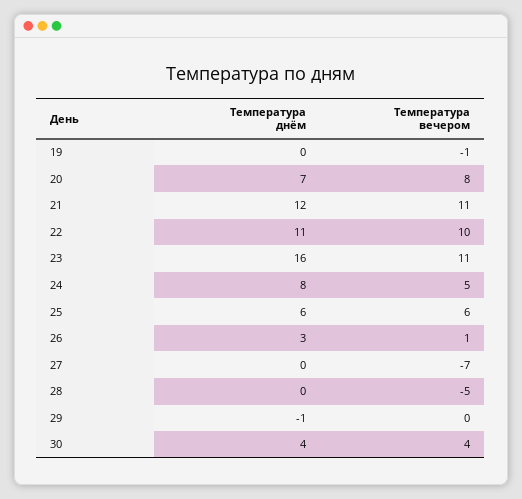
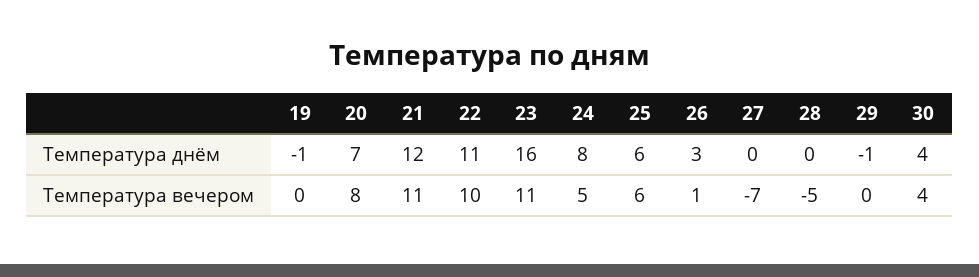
  {
    "Температура днём": {
-     "19": 0,
+     "19": -1,
      "20": 7,
      "21": 12,
      "22": 11,
      "23": 16,
      "24": 8,
      "25": 6,
      "26": 3,
      "27": 0,
      "28": 0,
      "29": -1,
      "30": 4
    },
    "Температура вечером": {
-     "19": -1,
+     "19": 0,
      "20": 8,
      "21": 11,
      "22": 10,
      "23": 11,
      "24": 5,
      "25": 6,
      "26": 1,
      "27": -7,
      "28": -5,
      "29": 0,
      "30": 4
    }
  }

